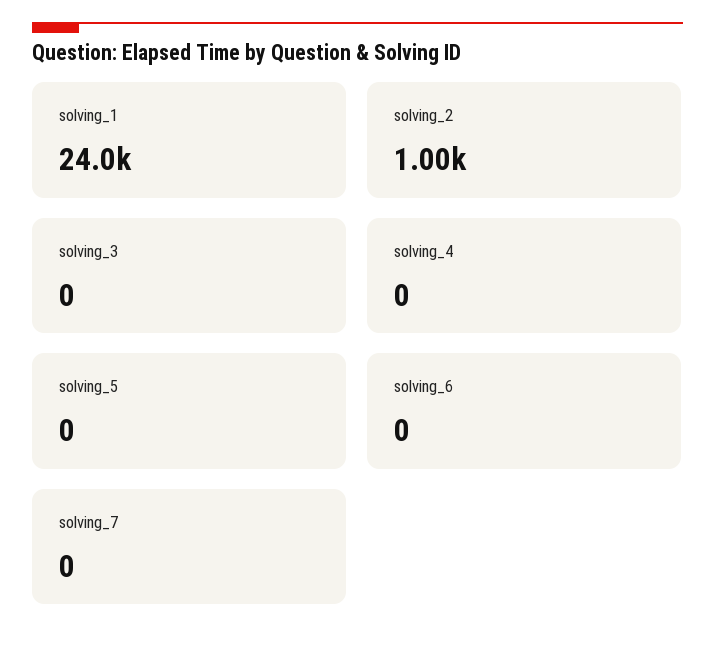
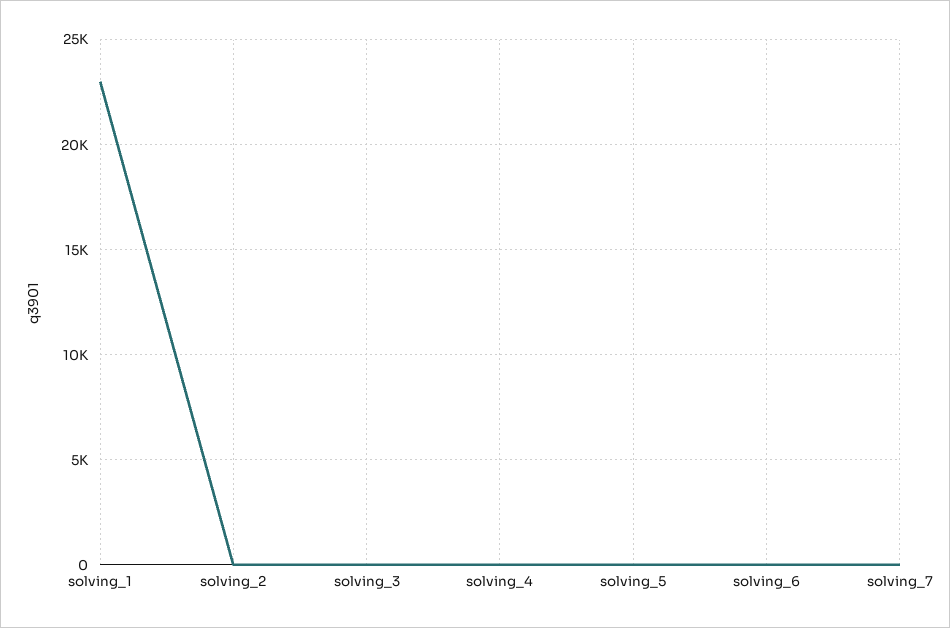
  {
-   "solving_1": 24000,
+   "solving_1": 23000,
-   "solving_2": 1000,
+   "solving_2": 0,
    "solving_3": 0,
    "solving_4": 0,
    "solving_5": 0,
    "solving_6": 0,
    "solving_7": 0
  }

